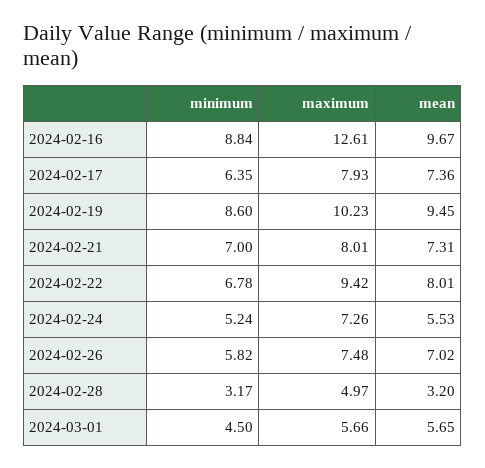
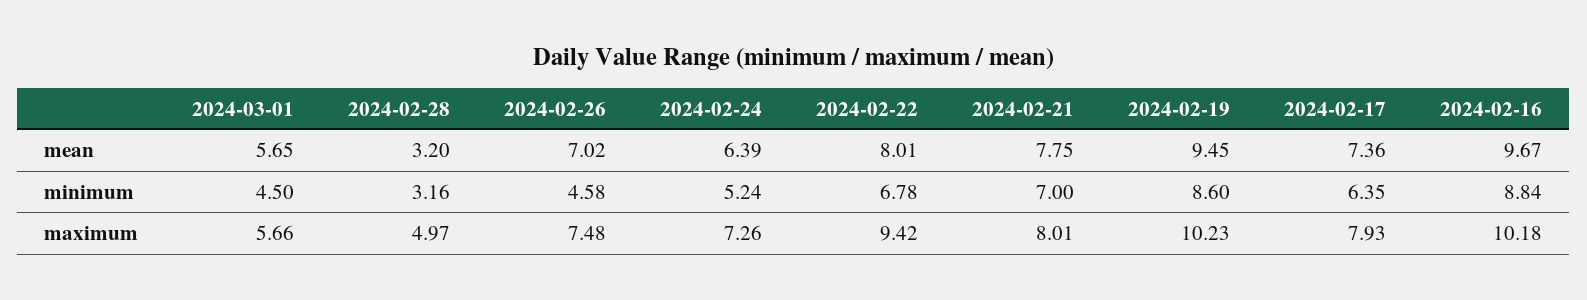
  {
    "minimum": {
      "2024-02-16": 8.84,
      "2024-02-17": 6.35,
      "2024-02-19": 8.6,
      "2024-02-21": 7,
      "2024-02-22": 6.78,
      "2024-02-24": 5.24,
-     "2024-02-26": 5.82,
+     "2024-02-26": 4.58,
-     "2024-02-28": 3.17,
+     "2024-02-28": 3.16,
      "2024-03-01": 4.5
    },
    "maximum": {
-     "2024-02-16": 12.61,
+     "2024-02-16": 10.18,
      "2024-02-17": 7.93,
      "2024-02-19": 10.23,
      "2024-02-21": 8.01,
      "2024-02-22": 9.42,
      "2024-02-24": 7.26,
      "2024-02-26": 7.48,
      "2024-02-28": 4.97,
      "2024-03-01": 5.66
    },
    "mean": {
      "2024-02-16": 9.67,
      "2024-02-17": 7.36,
      "2024-02-19": 9.45,
-     "2024-02-21": 7.31,
+     "2024-02-21": 7.75,
      "2024-02-22": 8.01,
-     "2024-02-24": 5.53,
+     "2024-02-24": 6.39,
      "2024-02-26": 7.02,
      "2024-02-28": 3.2,
      "2024-03-01": 5.65
    }
  }

